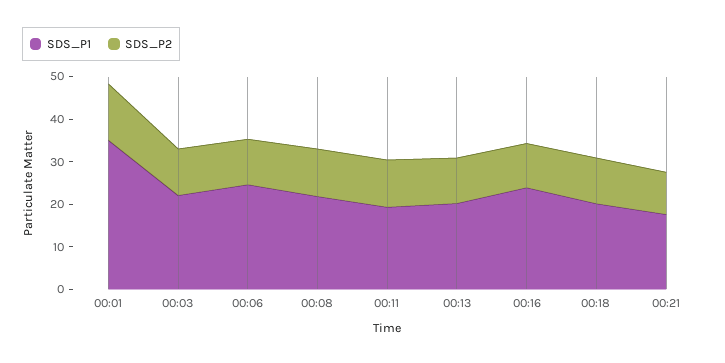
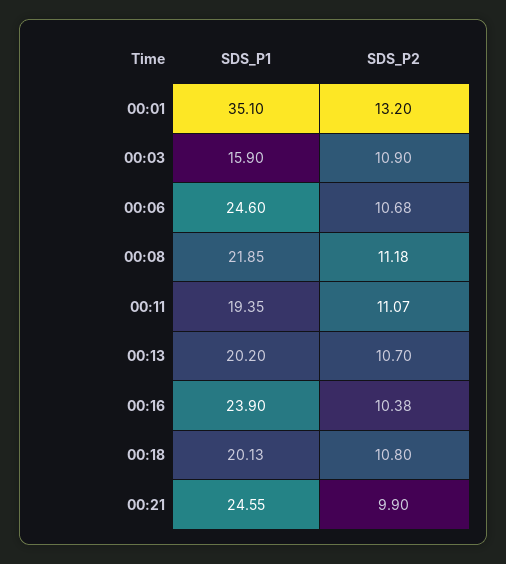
  {
    "SDS_P1": {
      "00:01": 35.1,
-     "00:03": 22,
+     "00:03": 15.9,
      "00:06": 24.6,
      "00:08": 21.85,
      "00:11": 19.35,
      "00:13": 20.2,
      "00:16": 23.9,
      "00:18": 20.13,
-     "00:21": 18
+     "00:21": 24.55
    },
    "SDS_P2": {
      "00:01": 13.2,
      "00:03": 10.9,
      "00:06": 10.68,
      "00:08": 11.18,
      "00:11": 11.07,
      "00:13": 10.7,
      "00:16": 10.38,
      "00:18": 10.8,
      "00:21": 9.9
    }
  }

